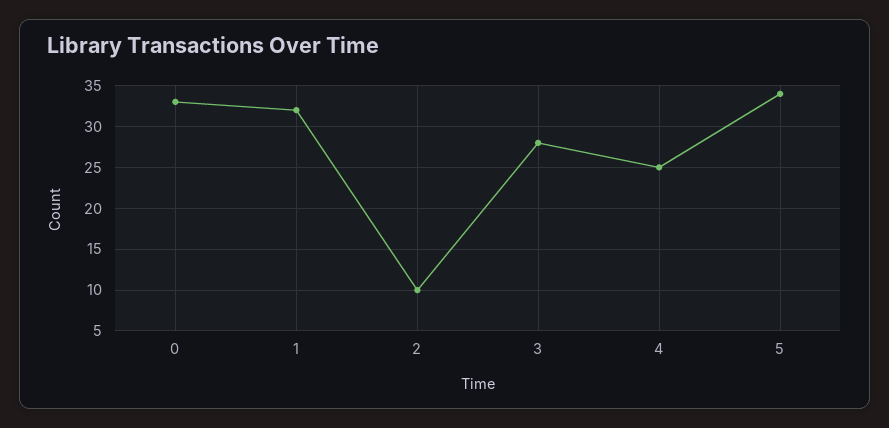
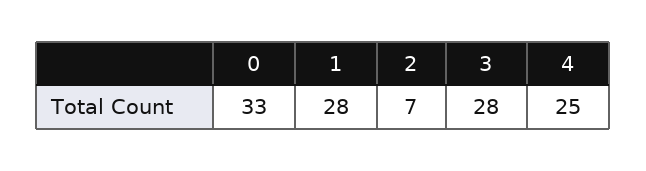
  {
    "0": 33,
-   "1": 32,
+   "1": 28,
-   "2": 10,
+   "2": 7,
    "3": 28,
-   "4": 25,
+   "4": 25
-   "5": 34
  }

